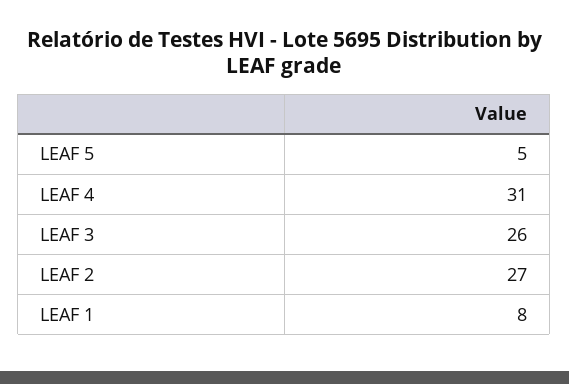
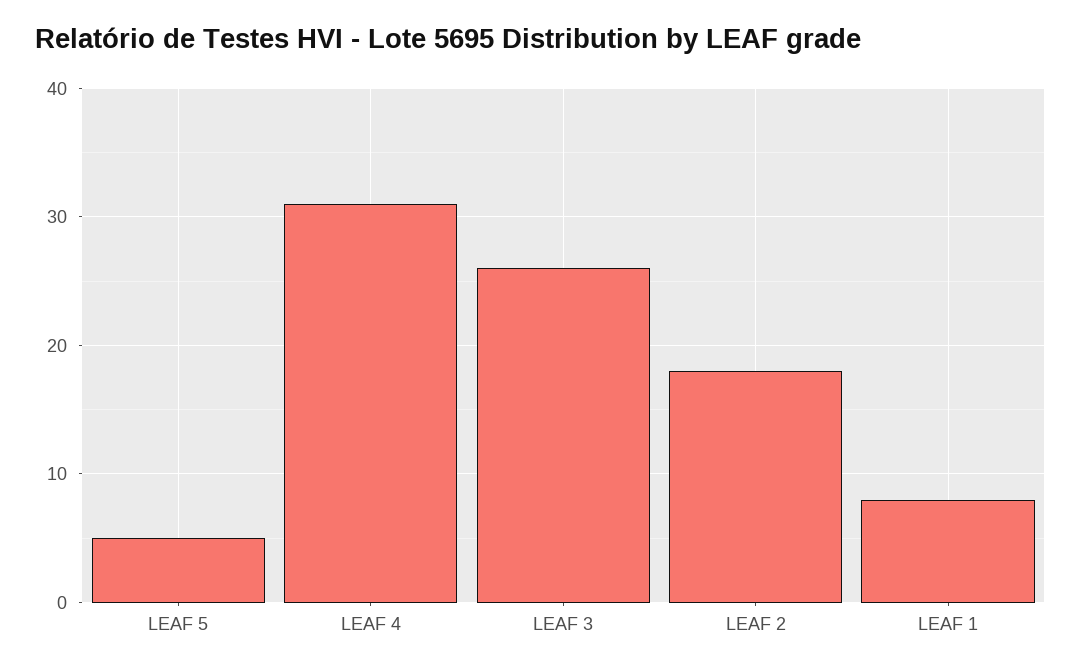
  {
    "LEAF 5": 5,
    "LEAF 4": 31,
    "LEAF 3": 26,
-   "LEAF 2": 27,
+   "LEAF 2": 18,
    "LEAF 1": 8
  }

